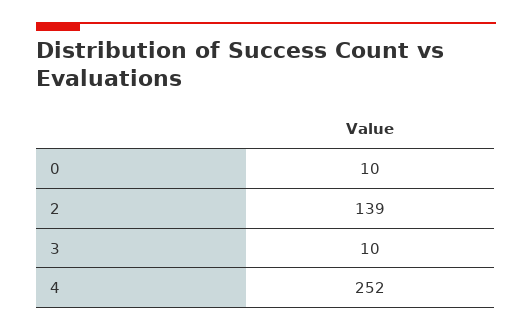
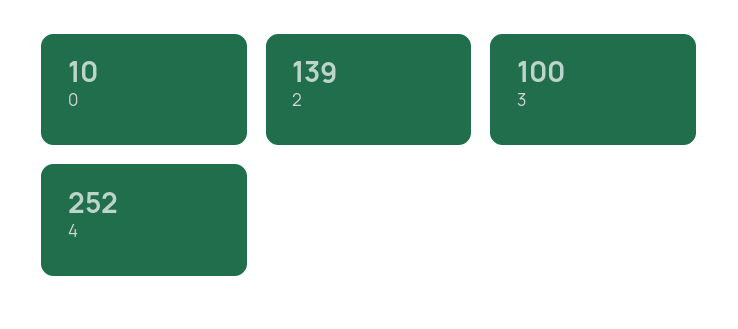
  {
    "0": 10,
    "2": 139,
-   "3": 10,
+   "3": 100,
    "4": 252
  }

